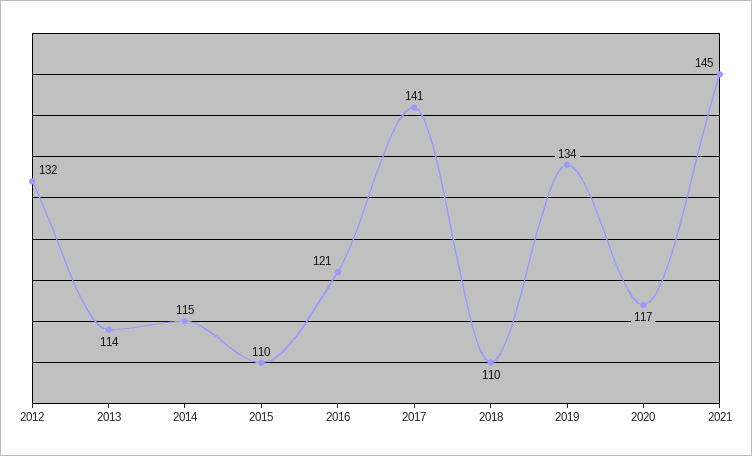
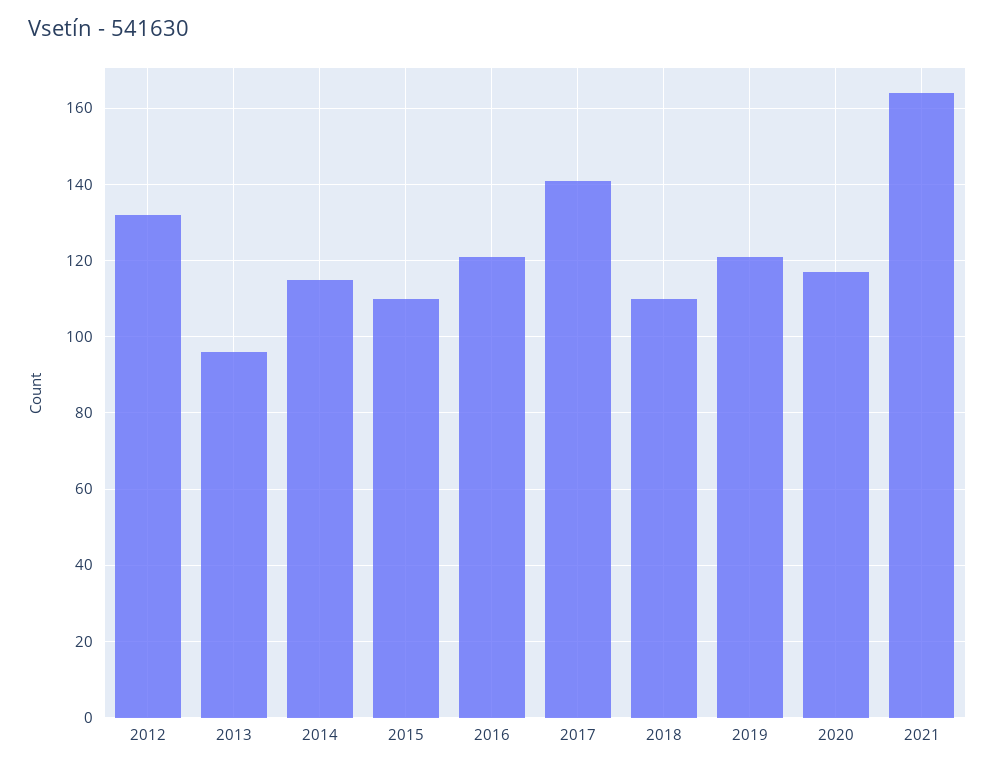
  {
    "2012": 132,
-   "2013": 114,
+   "2013": 95,
    "2014": 115,
    "2015": 110,
    "2016": 121,
    "2017": 141,
    "2018": 110,
-   "2019": 134,
+   "2019": 120,
    "2020": 117,
-   "2021": 145
+   "2021": 165
  }

